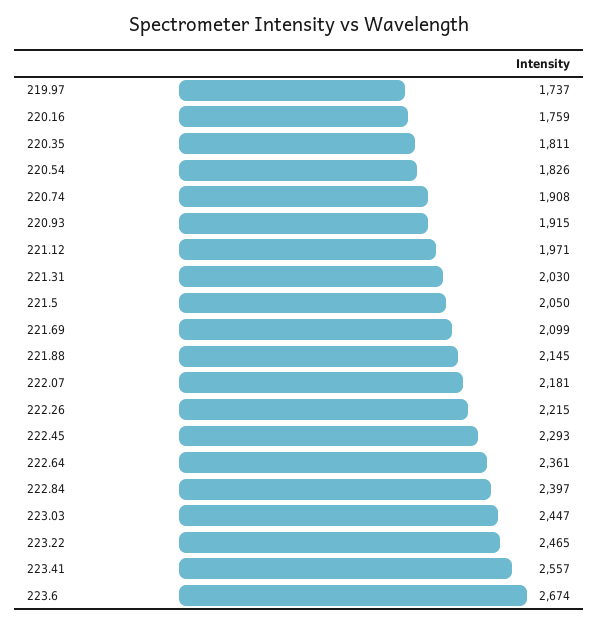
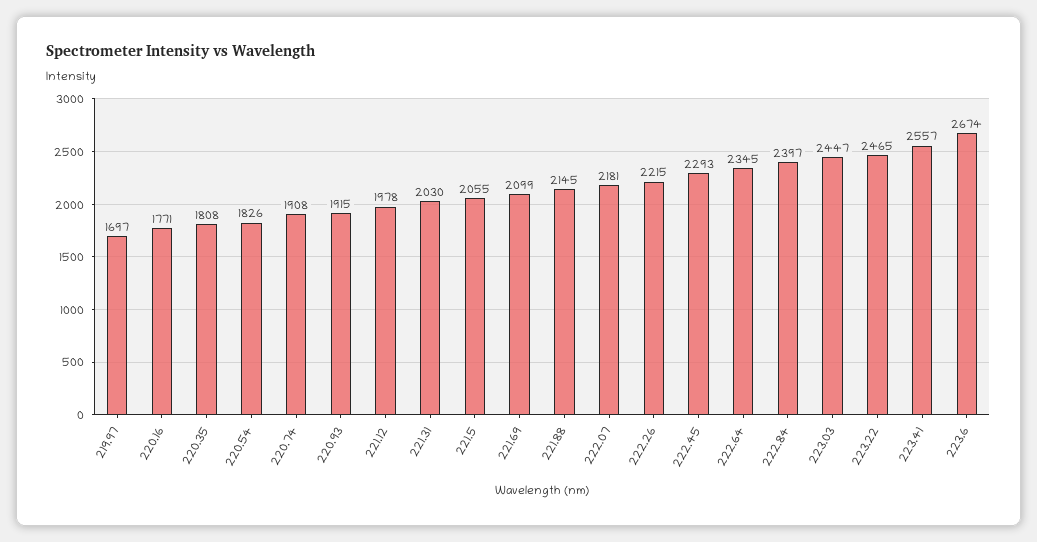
  {
-   "219.97": 1737,
+   "219.97": 1697,
-   "220.16": 1759,
+   "220.16": 1771,
-   "220.35": 1811,
+   "220.35": 1808,
    "220.54": 1826,
    "220.74": 1908,
    "220.93": 1915,
-   "221.12": 1971,
+   "221.12": 1978,
    "221.31": 2030,
-   "221.5": 2050,
+   "221.5": 2055,
    "221.69": 2099,
    "221.88": 2145,
    "222.07": 2181,
    "222.26": 2215,
    "222.45": 2293,
-   "222.64": 2361,
+   "222.64": 2345,
    "222.84": 2397,
    "223.03": 2447,
    "223.22": 2465,
    "223.41": 2557,
    "223.6": 2674
  }

